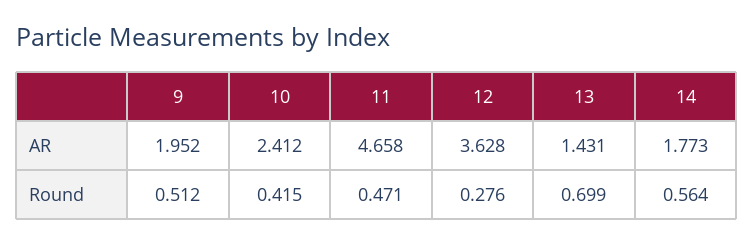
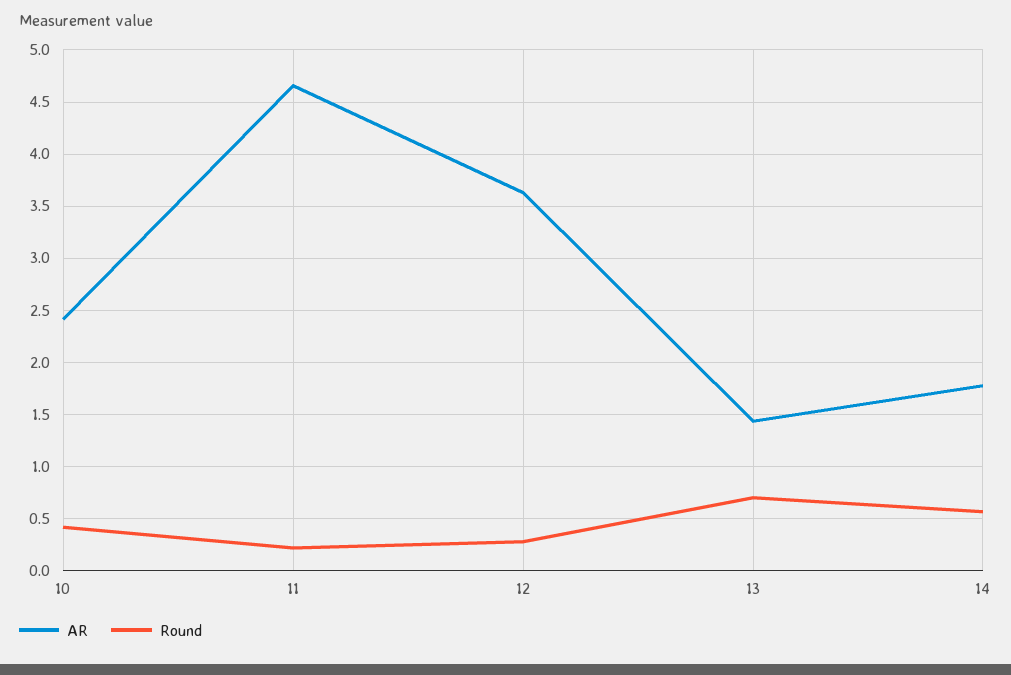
  {
    "AR": {
-     "9": 1.952,
      "10": 2.412,
      "11": 4.658,
      "12": 3.628,
      "13": 1.431,
      "14": 1.773
    },
    "Round": {
-     "9": 0.512,
      "10": 0.415,
-     "11": 0.471,
+     "11": 0.2,
      "12": 0.276,
      "13": 0.699,
      "14": 0.564
    }
  }

